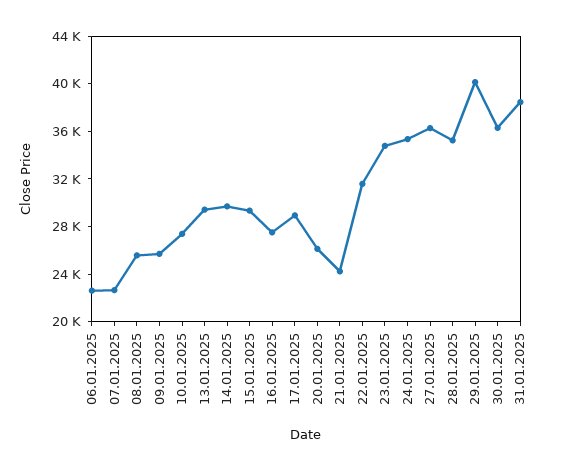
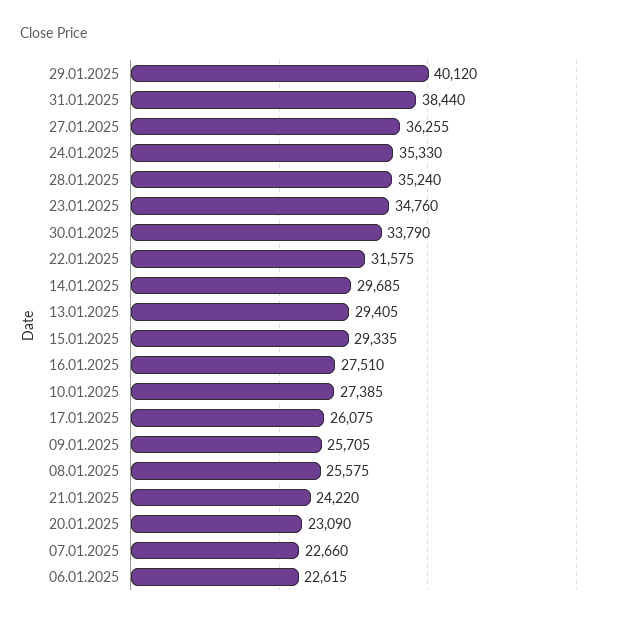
  {
    "06.01.2025": 22615,
    "07.01.2025": 22660,
    "08.01.2025": 25575,
    "09.01.2025": 25705,
    "10.01.2025": 27385,
    "13.01.2025": 29405,
    "14.01.2025": 29685,
    "15.01.2025": 29335,
    "16.01.2025": 27510,
-   "17.01.2025": 29000,
+   "17.01.2025": 26075,
-   "20.01.2025": 26000,
+   "20.01.2025": 23090,
    "21.01.2025": 24220,
    "22.01.2025": 31575,
    "23.01.2025": 34760,
    "24.01.2025": 35330,
    "27.01.2025": 36255,
    "28.01.2025": 35240,
    "29.01.2025": 40120,
-   "30.01.2025": 36000,
+   "30.01.2025": 33790,
    "31.01.2025": 38440
  }

